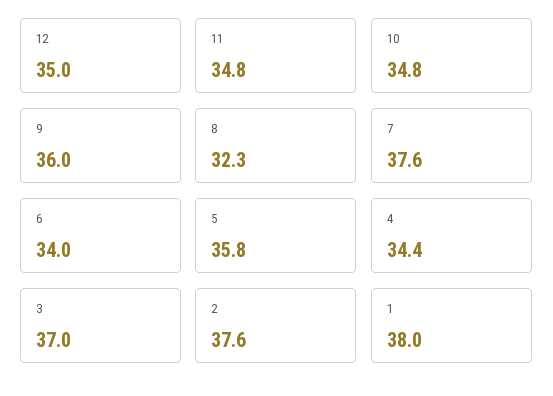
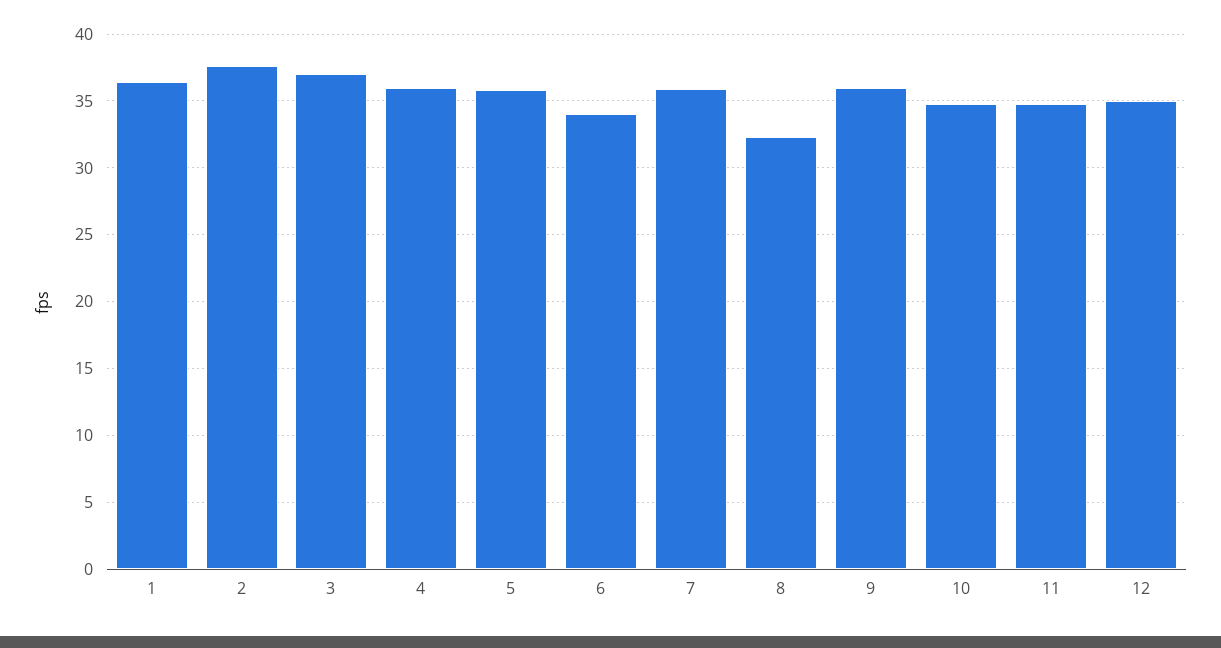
  {
    "12": 35,
    "11": 34.8,
    "10": 34.8,
    "9": 36,
    "8": 32.3,
-   "7": 37.6,
+   "7": 36,
    "6": 34,
    "5": 35.8,
-   "4": 34.4,
+   "4": 36,
    "3": 37,
    "2": 37.6,
-   "1": 38
+   "1": 36.5
  }

